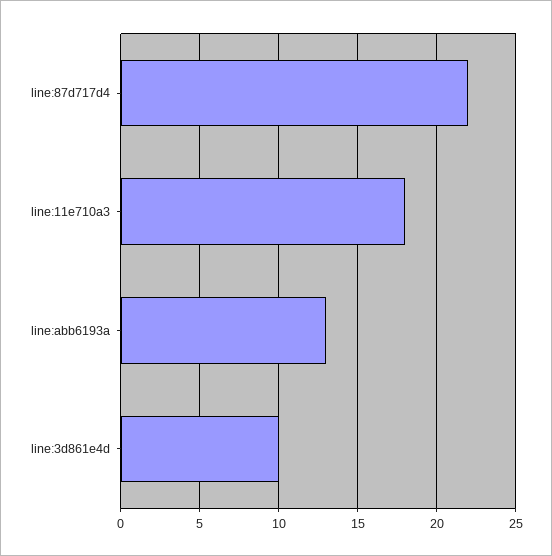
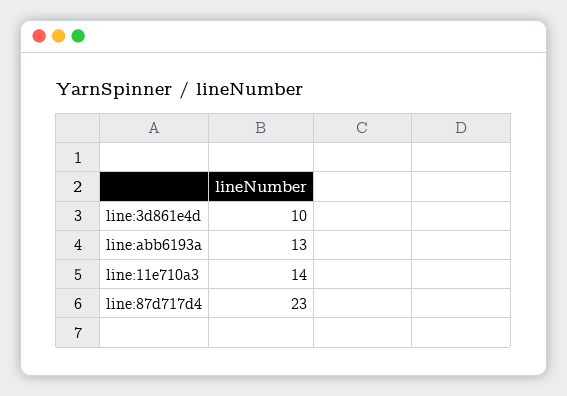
  {
-   "line:87d717d4": 22,
+   "line:87d717d4": 23,
-   "line:11e710a3": 18,
+   "line:11e710a3": 14,
    "line:abb6193a": 13,
    "line:3d861e4d": 10
  }

